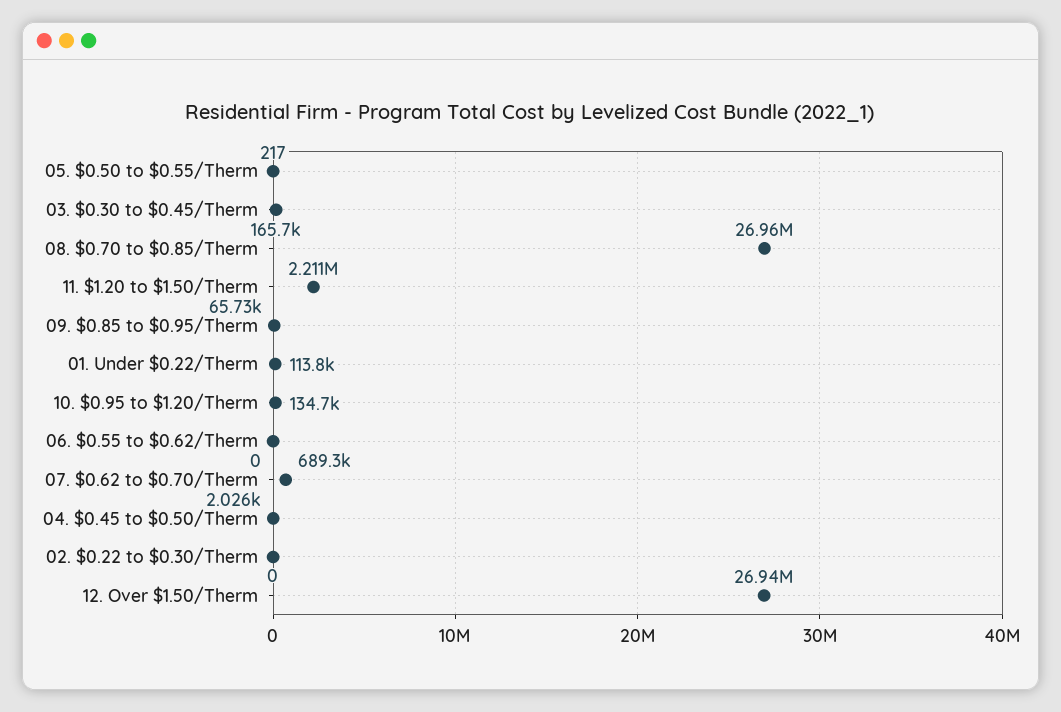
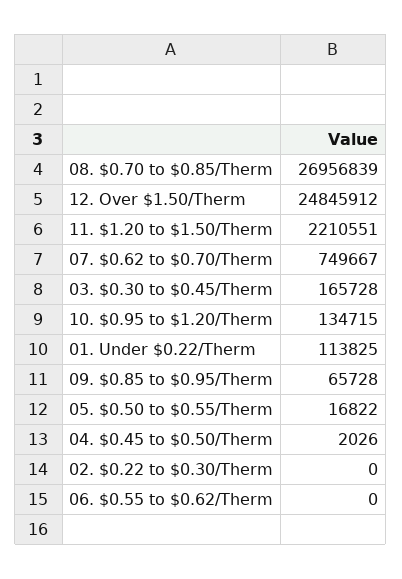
  {
-   "05. $0.50 to $0.55/Therm": 217,
+   "05. $0.50 to $0.55/Therm": 16822,
    "03. $0.30 to $0.45/Therm": 165728,
    "08. $0.70 to $0.85/Therm": 26956839,
    "11. $1.20 to $1.50/Therm": 2210551,
    "09. $0.85 to $0.95/Therm": 65728,
    "01. Under $0.22/Therm": 113825,
    "10. $0.95 to $1.20/Therm": 134715,
    "06. $0.55 to $0.62/Therm": 0,
-   "07. $0.62 to $0.70/Therm": 689300,
+   "07. $0.62 to $0.70/Therm": 749667,
    "04. $0.45 to $0.50/Therm": 2026,
    "02. $0.22 to $0.30/Therm": 0,
-   "12. Over $1.50/Therm": 26940000
+   "12. Over $1.50/Therm": 24845912
  }

